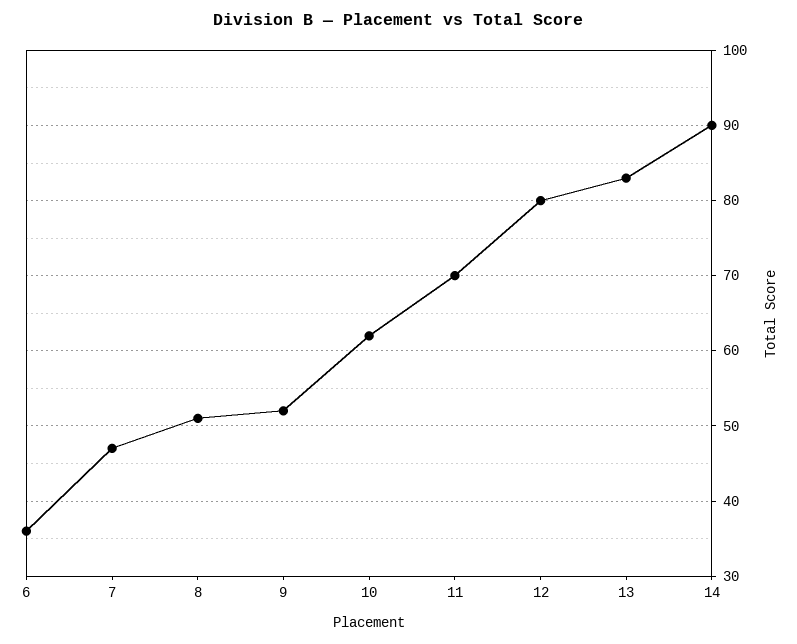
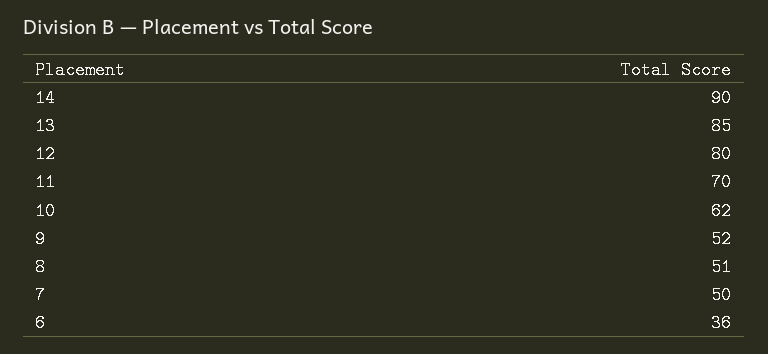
  {
    "6": 36,
-   "7": 47,
+   "7": 50,
    "8": 51,
    "9": 52,
    "10": 62,
    "11": 70,
    "12": 80,
-   "13": 83,
+   "13": 85,
    "14": 90
  }

